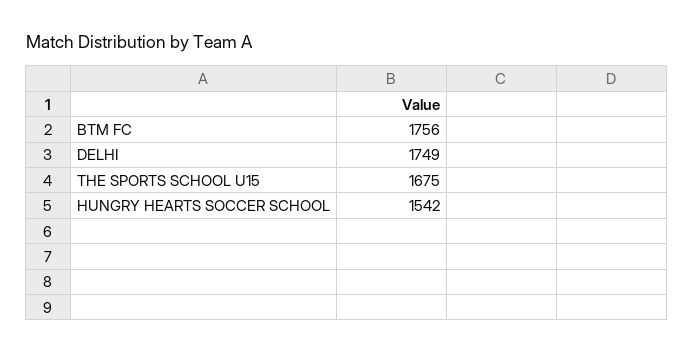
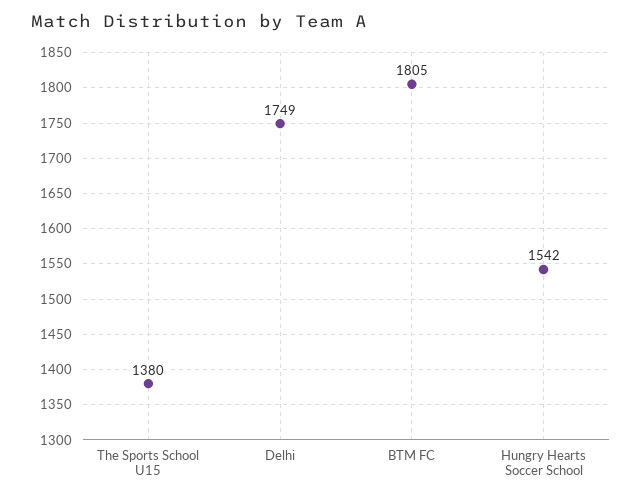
  {
-   "BTM FC": 1756,
+   "BTM FC": 1805,
    "DELHI": 1749,
-   "THE SPORTS SCHOOL U15": 1675,
+   "THE SPORTS SCHOOL U15": 1380,
    "HUNGRY HEARTS SOCCER SCHOOL": 1542
  }

